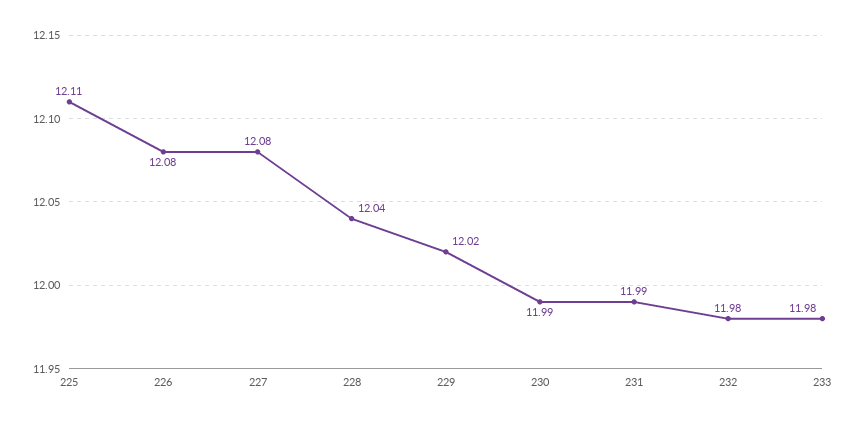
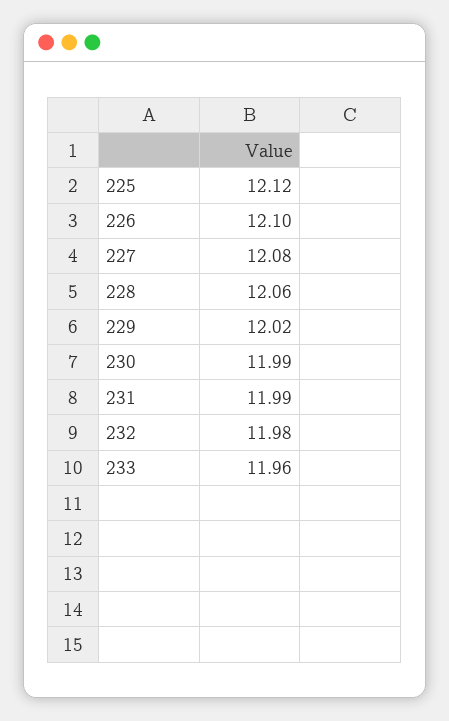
  {
-   "225": 12.11,
+   "225": 12.12,
-   "226": 12.08,
+   "226": 12.1,
    "227": 12.08,
-   "228": 12.04,
+   "228": 12.06,
    "229": 12.02,
    "230": 11.99,
    "231": 11.99,
    "232": 11.98,
-   "233": 11.98
+   "233": 11.96
  }

